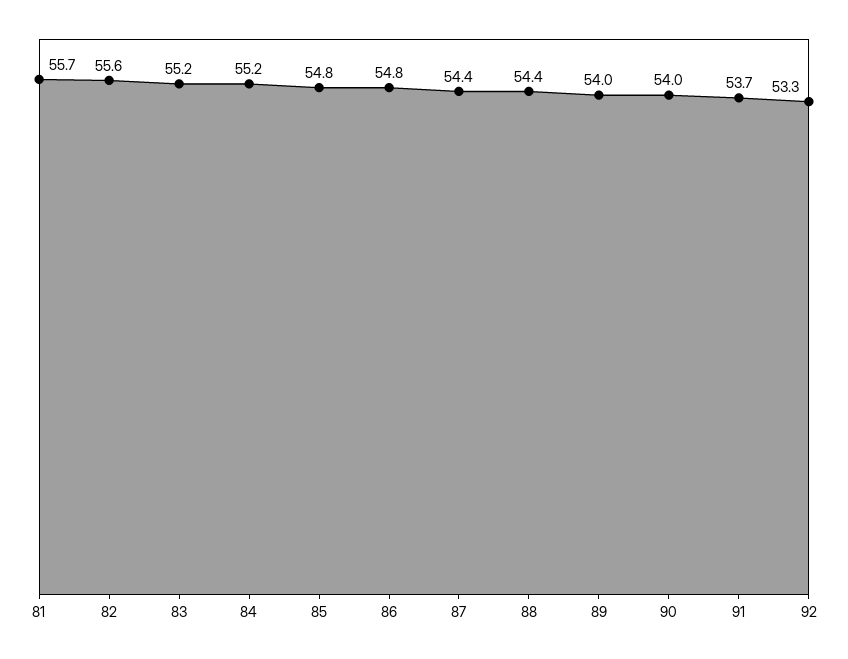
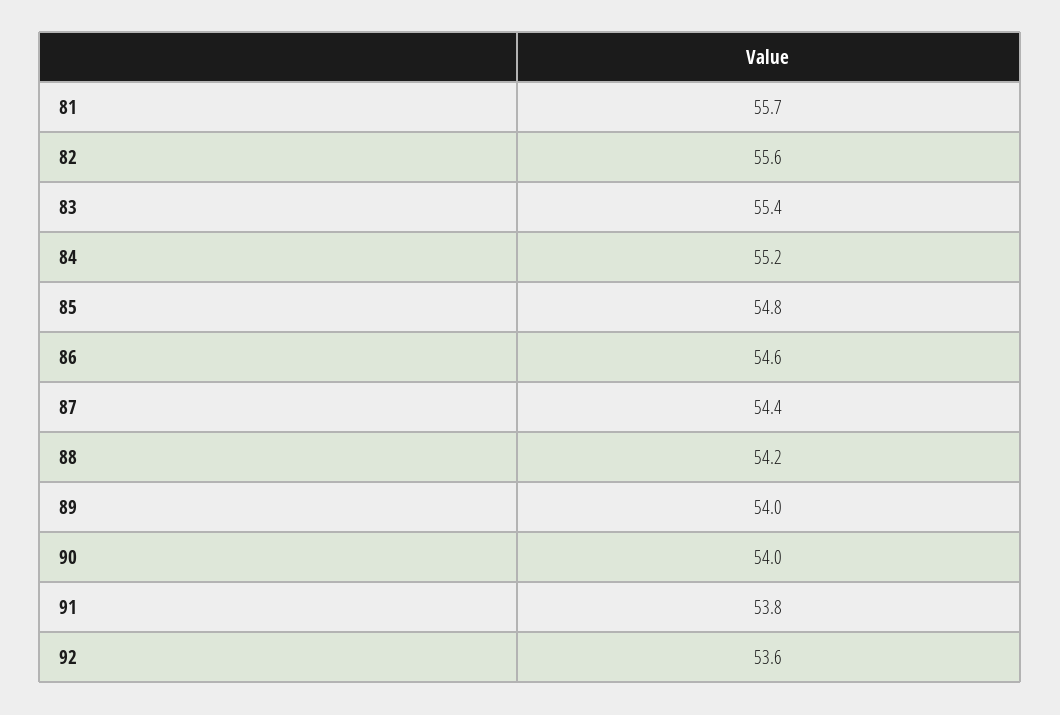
  {
    "81": 55.7,
    "82": 55.6,
-   "83": 55.2,
+   "83": 55.4,
    "84": 55.2,
    "85": 54.8,
-   "86": 54.8,
+   "86": 54.6,
    "87": 54.4,
-   "88": 54.4,
+   "88": 54.2,
    "89": 54,
    "90": 54,
-   "91": 53.7,
+   "91": 53.8,
-   "92": 53.3
+   "92": 53.6
  }

